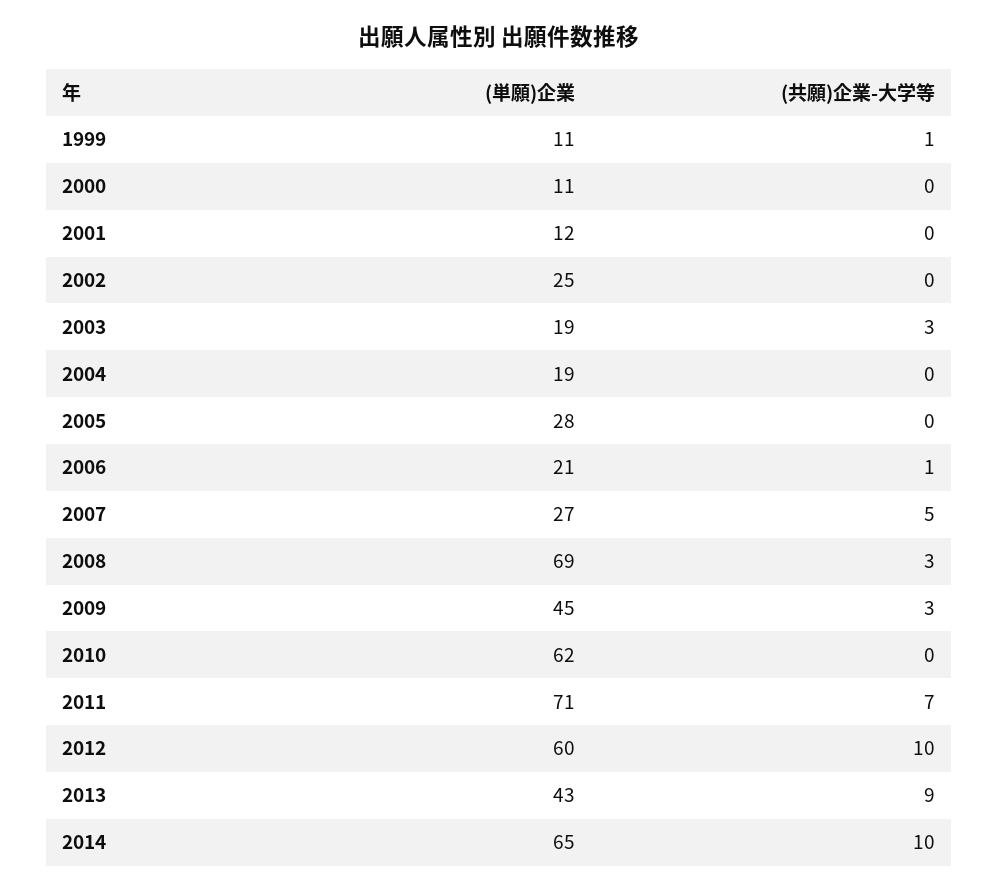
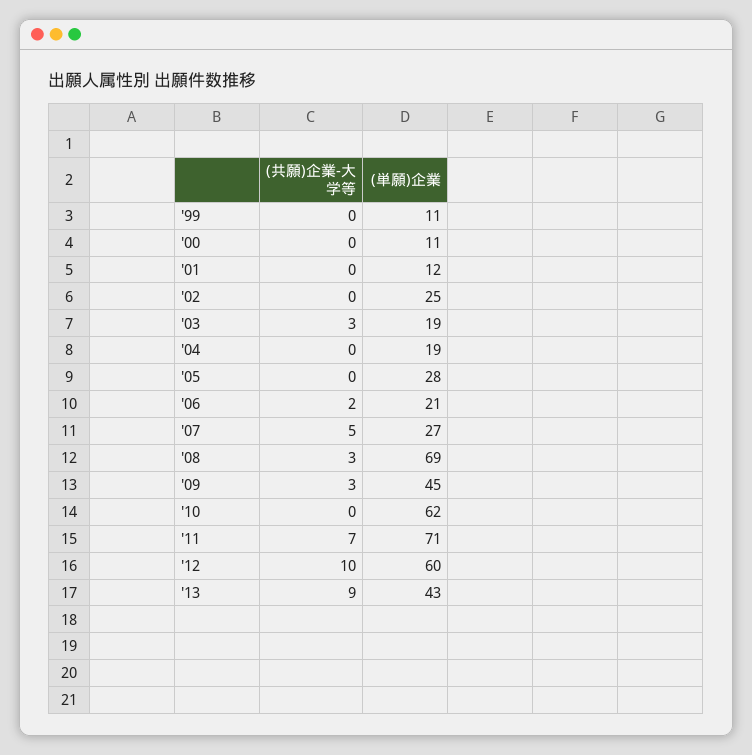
  {
    "(単願)企業": {
      "1999": 11,
      "2000": 11,
      "2001": 12,
      "2002": 25,
      "2003": 19,
      "2004": 19,
      "2005": 28,
      "2006": 21,
      "2007": 27,
      "2008": 69,
      "2009": 45,
      "2010": 62,
      "2011": 71,
      "2012": 60,
-     "2013": 43,
+     "2013": 43
-     "2014": 65
    },
    "(共願)企業-大学等": {
-     "1999": 1,
+     "1999": 0,
      "2000": 0,
      "2001": 0,
      "2002": 0,
      "2003": 3,
      "2004": 0,
      "2005": 0,
-     "2006": 1,
+     "2006": 2,
      "2007": 5,
      "2008": 3,
      "2009": 3,
      "2010": 0,
      "2011": 7,
      "2012": 10,
-     "2013": 9,
+     "2013": 9
-     "2014": 10
    }
  }

